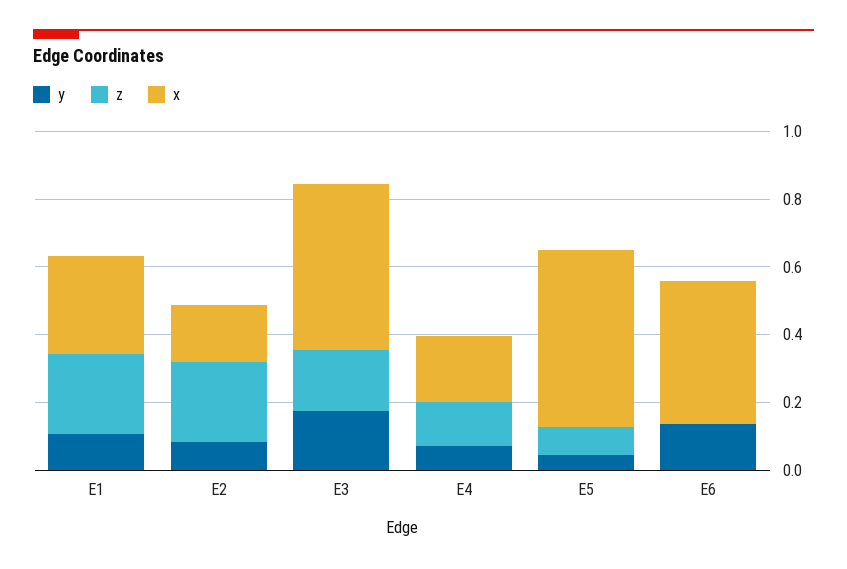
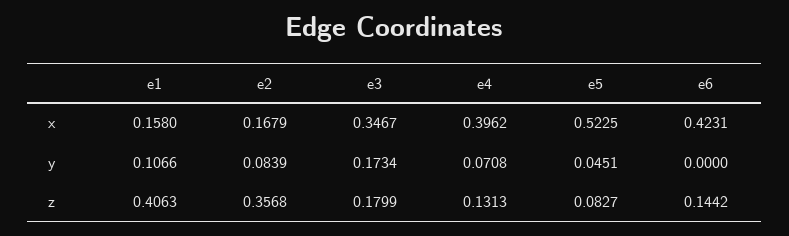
  {
    "y": {
      "E1": 0.1066,
      "E2": 0.0839,
      "E3": 0.1734,
      "E4": 0.0708,
      "E5": 0.0451,
-     "E6": 0.15
+     "E6": 0
    },
    "z": {
-     "E1": 0.25,
+     "E1": 0.4063,
-     "E2": 0.25,
+     "E2": 0.3568,
      "E3": 0.1799,
      "E4": 0.1313,
      "E5": 0.0827,
-     "E6": 0
+     "E6": 0.1442
    },
    "x": {
-     "E1": 0.3,
+     "E1": 0.158,
      "E2": 0.1679,
-     "E3": 0.5,
+     "E3": 0.3467,
-     "E4": 0.2,
+     "E4": 0.3962,
      "E5": 0.5225,
      "E6": 0.4231
    }
  }

